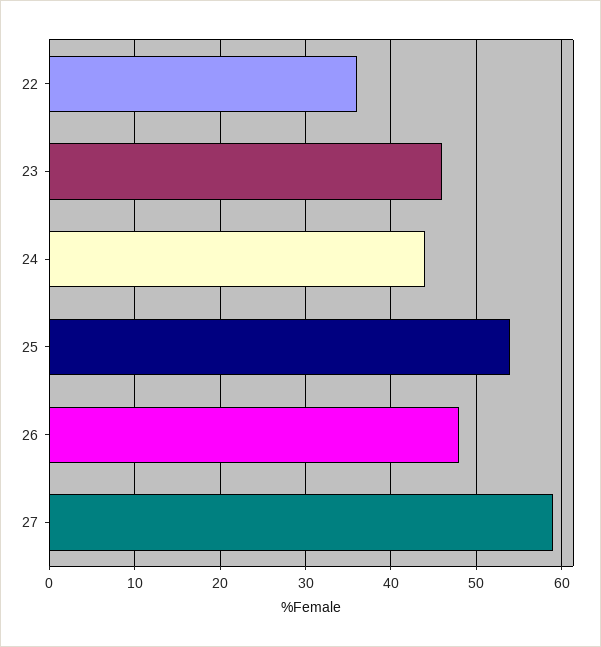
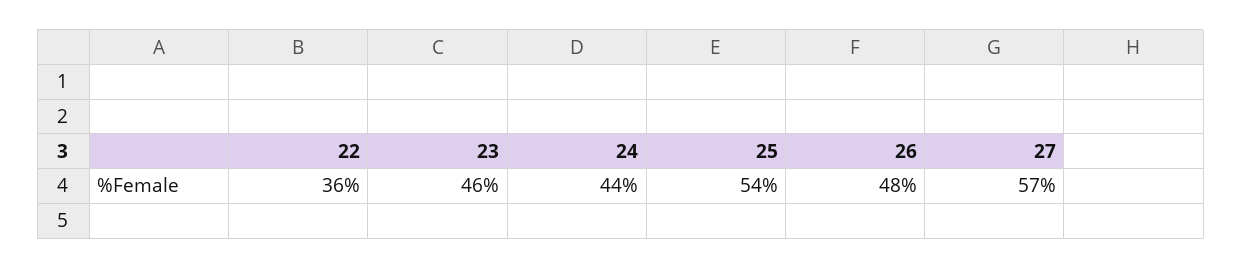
  {
    "22": 36,
    "23": 46,
    "24": 44,
    "25": 54,
    "26": 48,
-   "27": 59
+   "27": 57
  }

